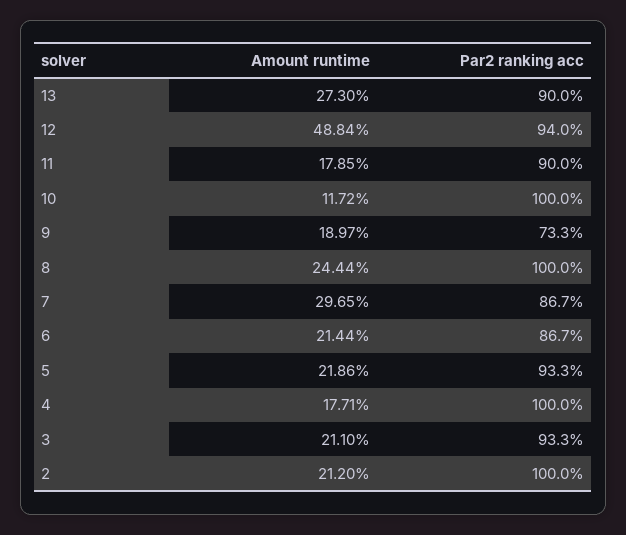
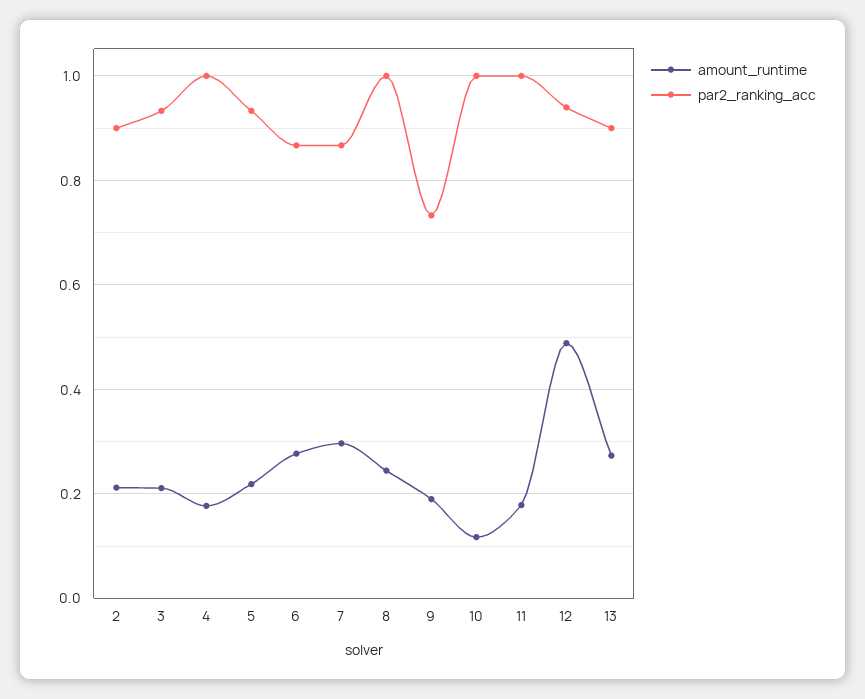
  {
    "Amount runtime": {
      "13": 0.273,
      "12": 0.4884,
      "11": 0.1785,
      "10": 0.1172,
      "9": 0.1897,
      "8": 0.2444,
      "7": 0.2965,
-     "6": 0.2144,
+     "6": 0.28,
      "5": 0.2186,
      "4": 0.1771,
      "3": 0.211,
      "2": 0.212
    },
    "Par2 ranking acc": {
      "13": 0.9,
      "12": 0.94,
-     "11": 0.9,
+     "11": 1,
      "10": 1,
      "9": 0.733,
      "8": 1,
      "7": 0.867,
      "6": 0.867,
      "5": 0.933,
      "4": 1,
      "3": 0.933,
-     "2": 1
+     "2": 0.9
    }
  }

